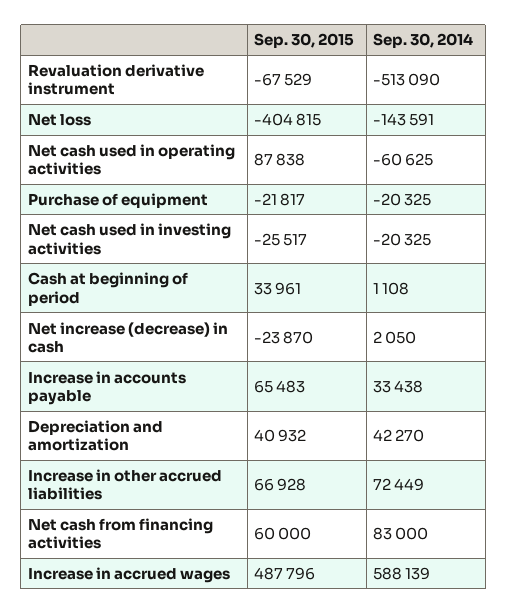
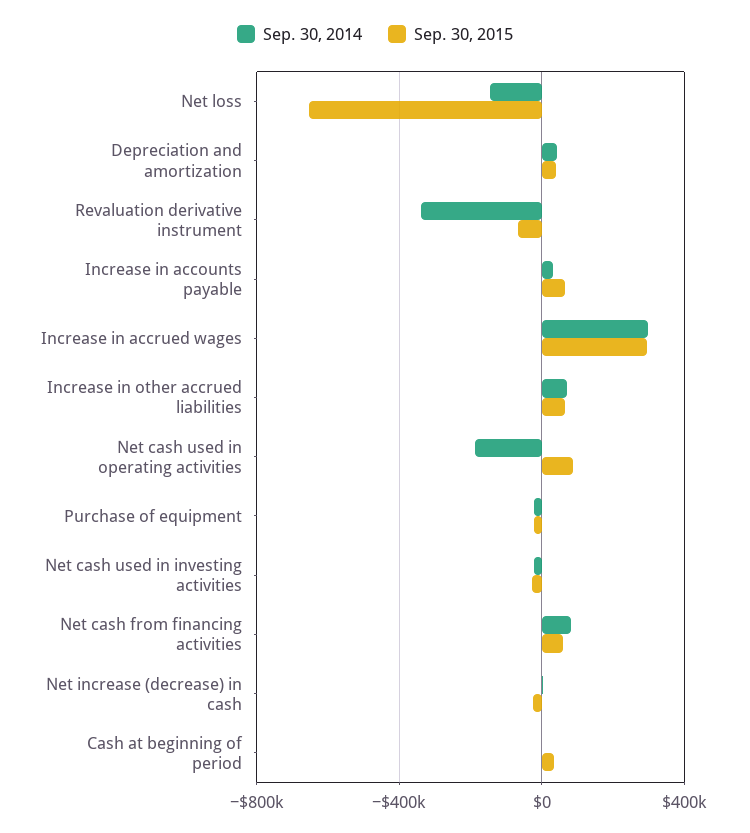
  {
    "Sep. 30, 2015": {
      "Revaluation derivative instrument": -67529,
-     "Net loss": -404815,
+     "Net loss": -650000,
      "Net cash used in operating activities": 87838,
      "Purchase of equipment": -21817,
      "Net cash used in investing activities": -25517,
      "Cash at beginning of period": 33961,
      "Net increase (decrease) in cash": -23870,
      "Increase in accounts payable": 65483,
      "Depreciation and amortization": 40932,
      "Increase in other accrued liabilities": 66928,
      "Net cash from financing activities": 60000,
-     "Increase in accrued wages": 487796
+     "Increase in accrued wages": 300000
    },
    "Sep. 30, 2014": {
-     "Revaluation derivative instrument": -513090,
+     "Revaluation derivative instrument": -350000,
      "Net loss": -143591,
-     "Net cash used in operating activities": -60625,
+     "Net cash used in operating activities": -200000,
      "Purchase of equipment": -20325,
      "Net cash used in investing activities": -20325,
      "Cash at beginning of period": 1108,
      "Net increase (decrease) in cash": 2050,
      "Increase in accounts payable": 33438,
      "Depreciation and amortization": 42270,
      "Increase in other accrued liabilities": 72449,
      "Net cash from financing activities": 83000,
-     "Increase in accrued wages": 588139
+     "Increase in accrued wages": 300000
    }
  }

